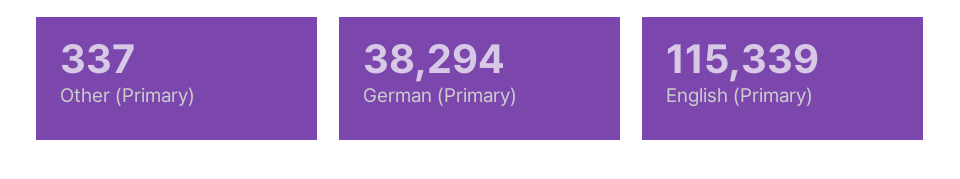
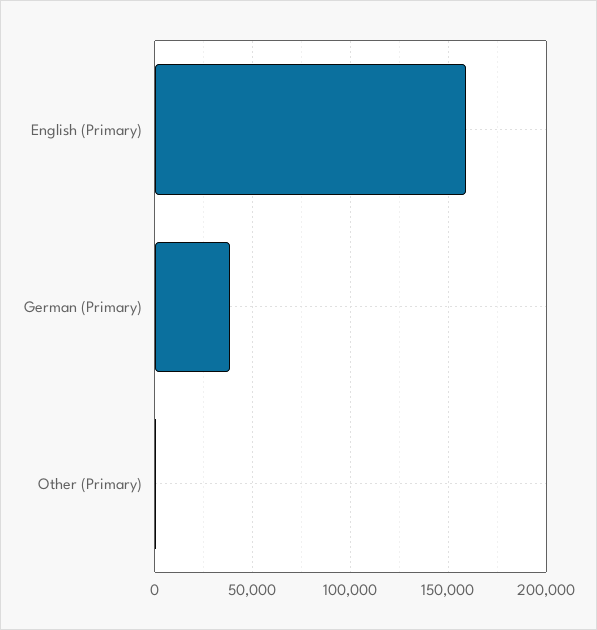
  {
    "Other (Primary)": 337,
    "German (Primary)": 38294,
-   "English (Primary)": 115339
+   "English (Primary)": 160000
  }

